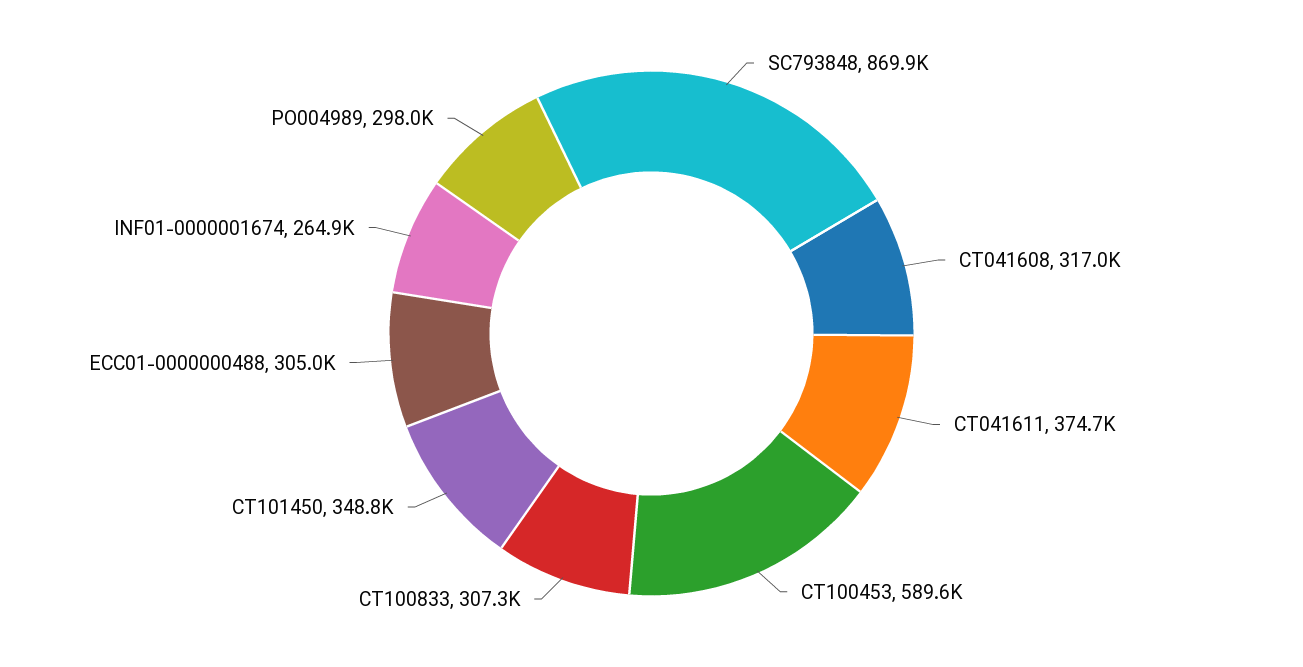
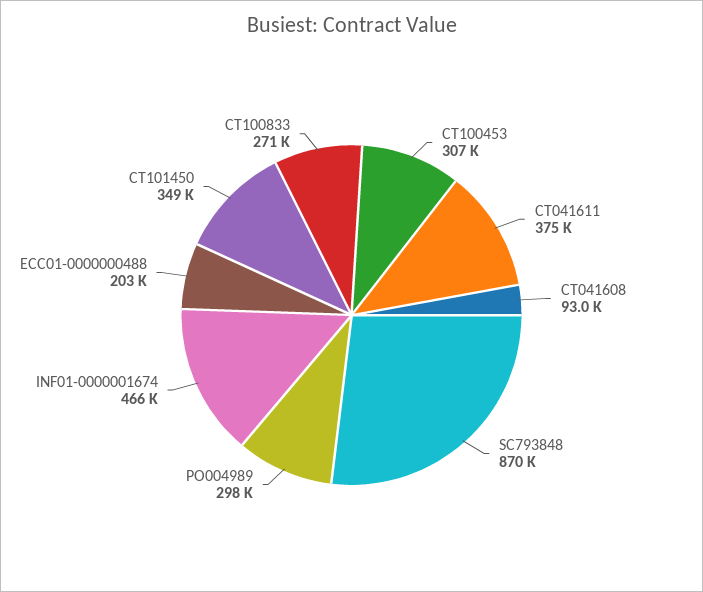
  {
    "SC793848": 869900,
-   "CT041608": 317000,
+   "CT041608": 93000,
    "CT041611": 374700,
-   "CT100453": 589600,
+   "CT100453": 307000,
-   "CT100833": 307300,
+   "CT100833": 271000,
    "CT101450": 348800,
-   "ECC01-0000000488": 305000,
+   "ECC01-0000000488": 203000,
-   "INF01-0000001674": 264900,
+   "INF01-0000001674": 466000,
    "PO004989": 298000
  }

